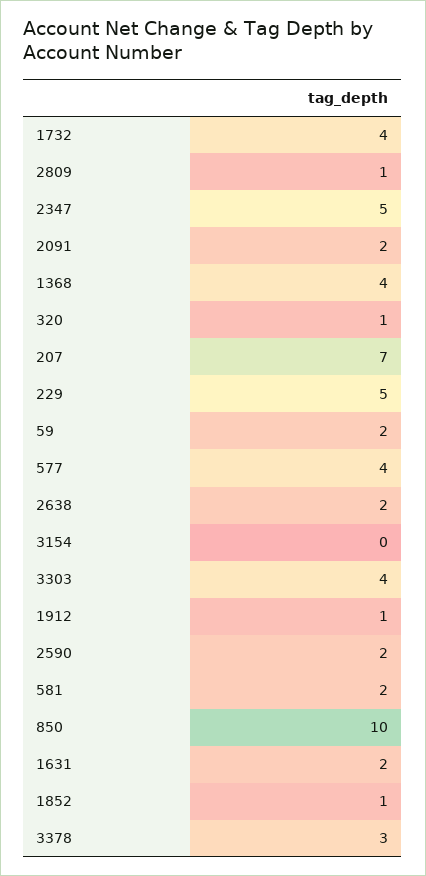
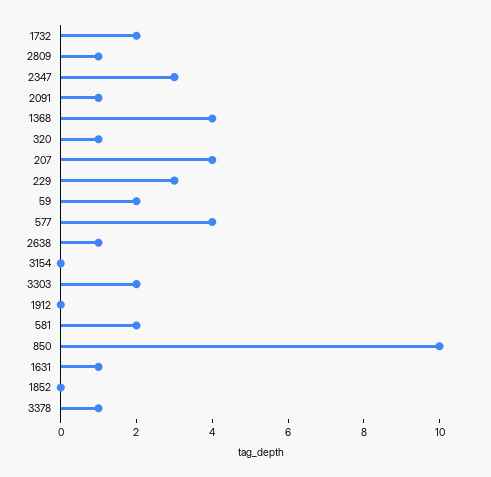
  {
-   "1732": 4,
+   "1732": 2,
    "2809": 1,
-   "2347": 5,
+   "2347": 3,
-   "2091": 2,
+   "2091": 1,
    "1368": 4,
    "320": 1,
-   "207": 7,
+   "207": 4,
-   "229": 5,
+   "229": 3,
    "59": 2,
    "577": 4,
-   "2638": 2,
+   "2638": 1,
    "3154": 0,
-   "3303": 4,
+   "3303": 2,
-   "1912": 1,
+   "1912": 0,
-   "2590": 2,
    "581": 2,
    "850": 10,
-   "1631": 2,
+   "1631": 1,
-   "1852": 1,
+   "1852": 0,
-   "3378": 3
+   "3378": 1
  }

